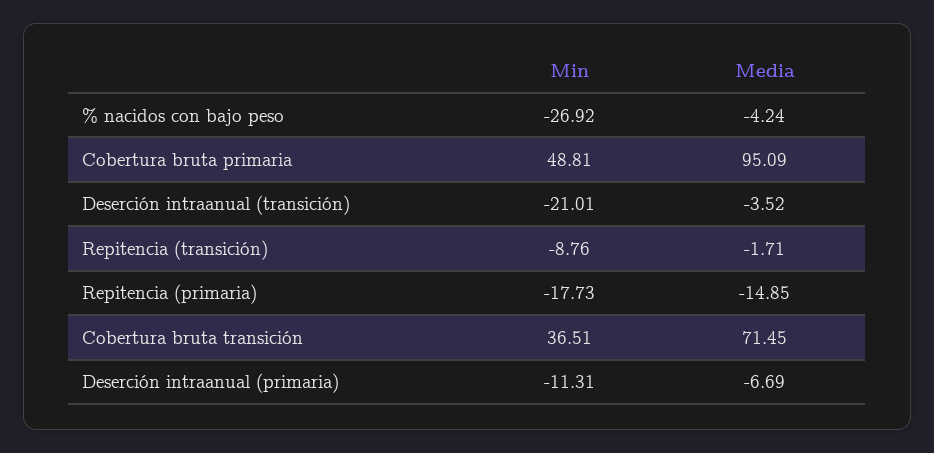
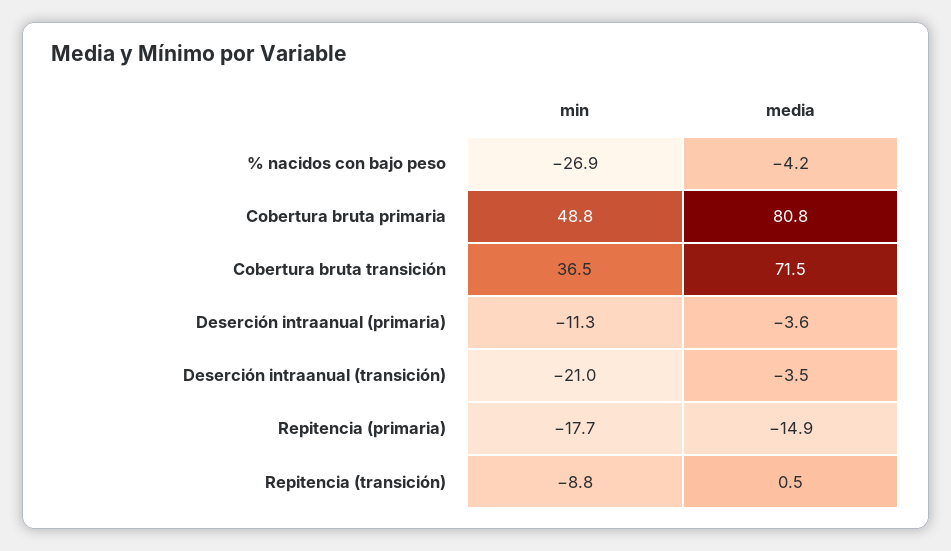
  {
    "Min": {
      "% nacidos con bajo peso": -26.92,
      "Cobertura bruta primaria": 48.81,
      "Deserción intraanual (transición)": -21.01,
      "Repitencia (transición)": -8.76,
      "Repitencia (primaria)": -17.73,
      "Cobertura bruta transición": 36.51,
      "Deserción intraanual (primaria)": -11.31
    },
    "Media": {
      "% nacidos con bajo peso": -4.24,
-     "Cobertura bruta primaria": 95.09,
+     "Cobertura bruta primaria": 80.8,
      "Deserción intraanual (transición)": -3.52,
-     "Repitencia (transición)": -1.71,
+     "Repitencia (transición)": 0.5,
      "Repitencia (primaria)": -14.85,
      "Cobertura bruta transición": 71.45,
-     "Deserción intraanual (primaria)": -6.69
+     "Deserción intraanual (primaria)": -3.6
    }
  }

